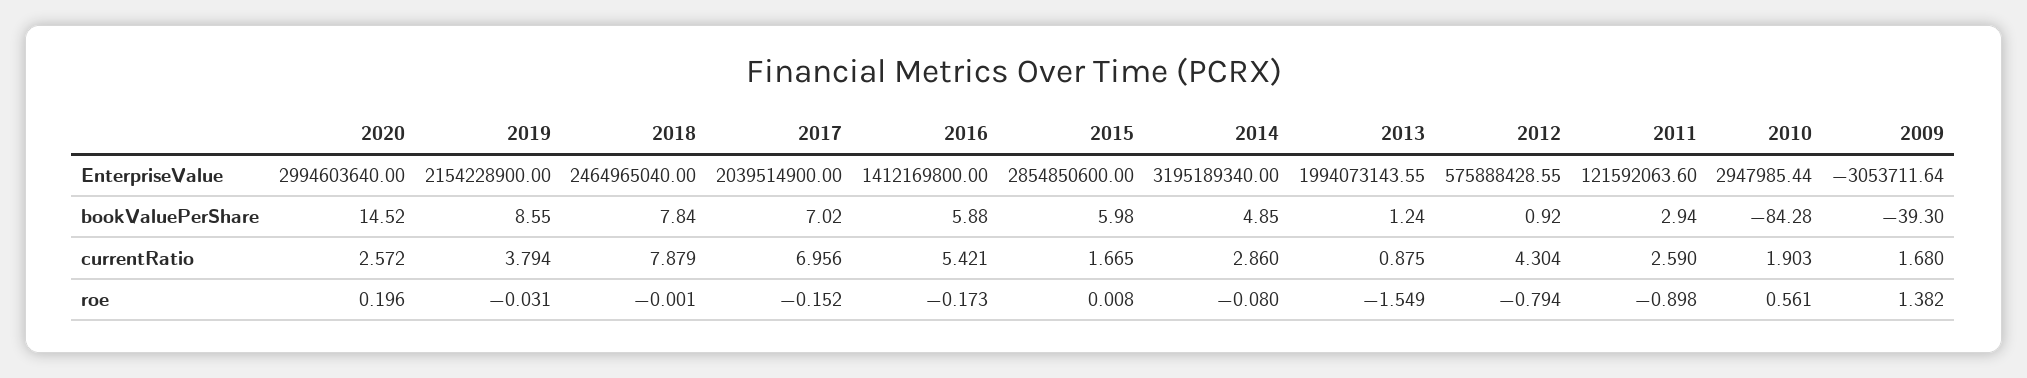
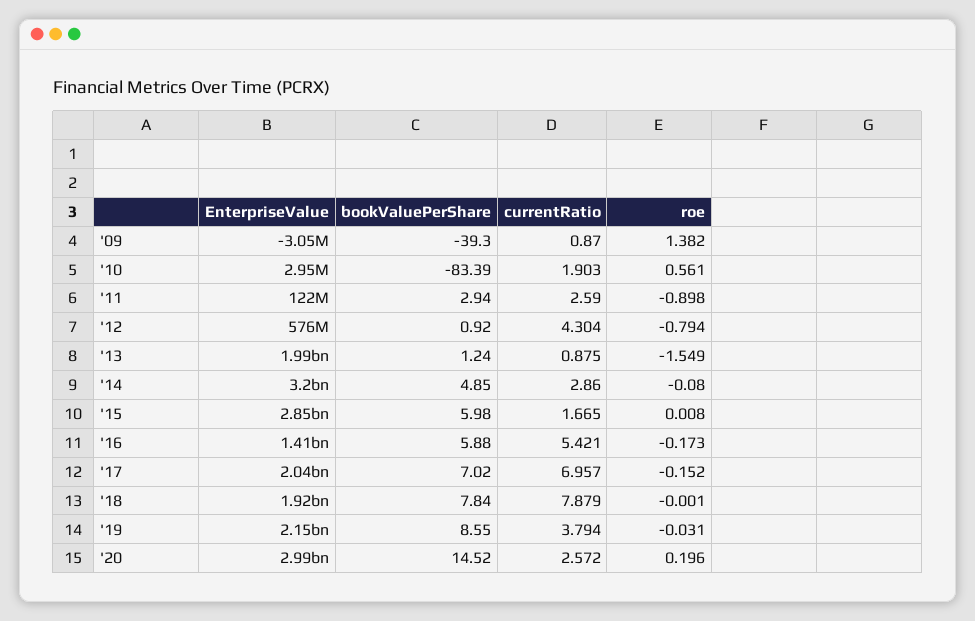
  {
    "2020": {
      "EnterpriseValue": 2994603640,
      "bookValuePerShare": 14.52,
      "currentRatio": 2.572,
      "roe": 0.196
    },
    "2019": {
      "EnterpriseValue": 2154228900,
      "bookValuePerShare": 8.55,
      "currentRatio": 3.794,
      "roe": -0.031
    },
    "2018": {
-     "EnterpriseValue": 2464965040,
+     "EnterpriseValue": 1920000000,
      "bookValuePerShare": 7.84,
      "currentRatio": 7.879,
      "roe": -0.001
    },
    "2017": {
      "EnterpriseValue": 2039514900,
      "bookValuePerShare": 7.02,
-     "currentRatio": 6.956,
+     "currentRatio": 6.957,
      "roe": -0.152
    },
    "2016": {
      "EnterpriseValue": 1412169800,
      "bookValuePerShare": 5.88,
      "currentRatio": 5.421,
      "roe": -0.173
    },
    "2015": {
      "EnterpriseValue": 2854850600,
      "bookValuePerShare": 5.98,
      "currentRatio": 1.665,
      "roe": 0.008
    },
    "2014": {
      "EnterpriseValue": 3195189340,
      "bookValuePerShare": 4.85,
      "currentRatio": 2.86,
      "roe": -0.08
    },
    "2013": {
      "EnterpriseValue": 1994073143.55,
      "bookValuePerShare": 1.24,
      "currentRatio": 0.875,
      "roe": -1.549
    },
    "2012": {
      "EnterpriseValue": 575888428.55,
      "bookValuePerShare": 0.92,
      "currentRatio": 4.304,
      "roe": -0.794
    },
    "2011": {
      "EnterpriseValue": 121592063.6,
      "bookValuePerShare": 2.94,
      "currentRatio": 2.59,
      "roe": -0.898
    },
    "2010": {
      "EnterpriseValue": 2947985.44,
-     "bookValuePerShare": -84.28,
+     "bookValuePerShare": -83.39,
      "currentRatio": 1.903,
      "roe": 0.561
    },
    "2009": {
      "EnterpriseValue": -3053711.64,
      "bookValuePerShare": -39.3,
-     "currentRatio": 1.68,
+     "currentRatio": 0.87,
      "roe": 1.382
    }
  }

